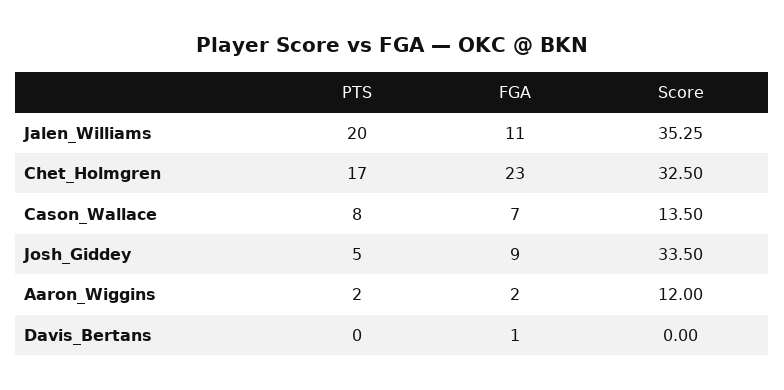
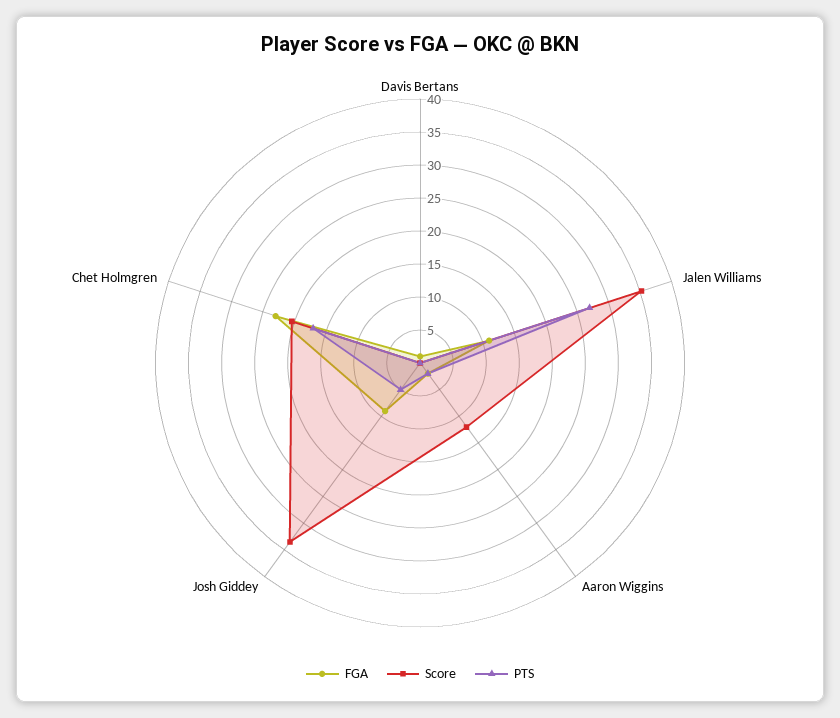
  {
    "PTS": {
-     "Jalen_Williams": 20,
+     "Jalen_Williams": 27.5,
      "Chet_Holmgren": 17,
-     "Cason_Wallace": 8,
      "Josh_Giddey": 5,
      "Aaron_Wiggins": 2,
      "Davis_Bertans": 0
    },
    "FGA": {
      "Jalen_Williams": 11,
      "Chet_Holmgren": 23,
-     "Cason_Wallace": 7,
      "Josh_Giddey": 9,
      "Aaron_Wiggins": 2,
      "Davis_Bertans": 1
    },
    "Score": {
      "Jalen_Williams": 35.25,
-     "Chet_Holmgren": 32.5,
+     "Chet_Holmgren": 20,
-     "Cason_Wallace": 13.5,
      "Josh_Giddey": 33.5,
      "Aaron_Wiggins": 12,
      "Davis_Bertans": 0
    }
  }

